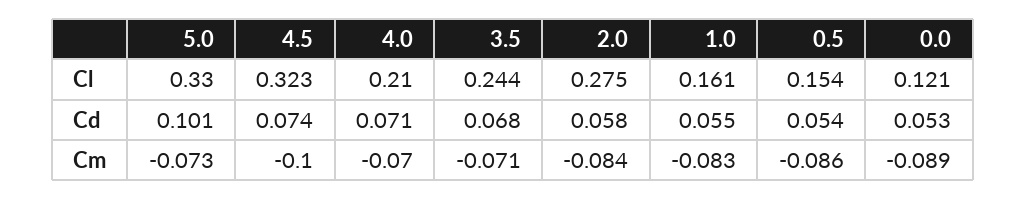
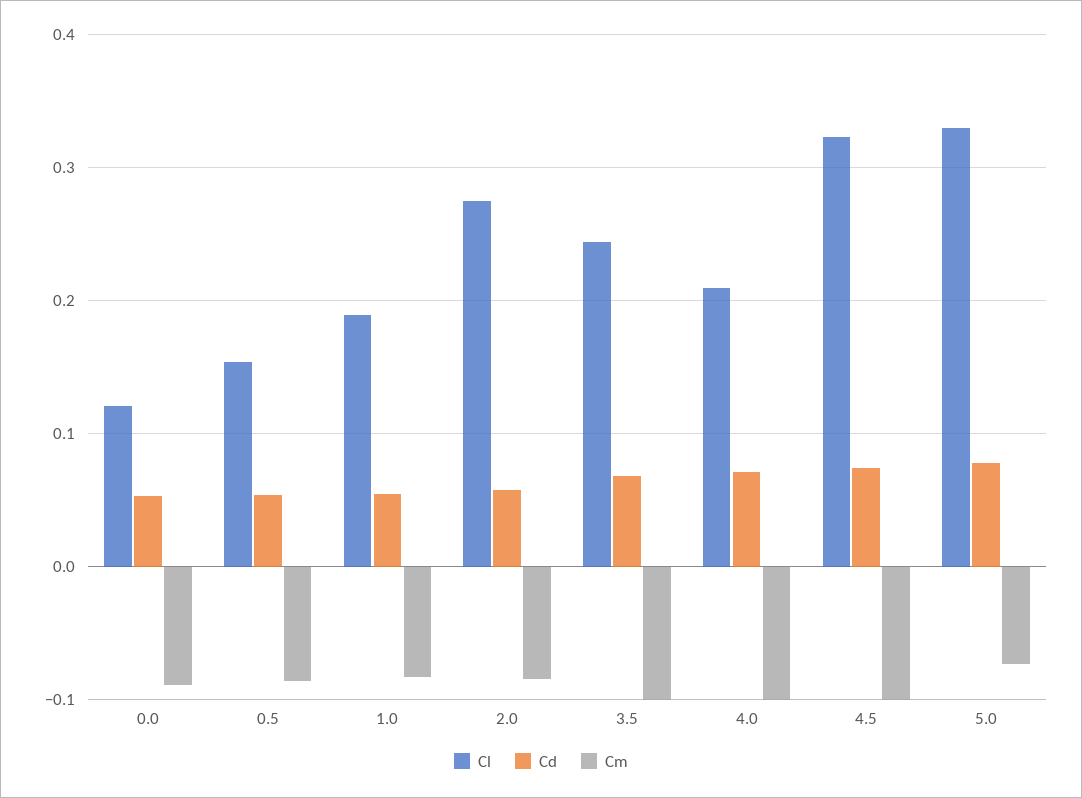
  {
    "Cl": {
      "5.0": 0.33,
      "4.5": 0.323,
      "4.0": 0.21,
      "3.5": 0.244,
      "2.0": 0.275,
-     "1.0": 0.161,
+     "1.0": 0.19,
      "0.5": 0.154,
      "0.0": 0.121
    },
    "Cd": {
-     "5.0": 0.101,
+     "5.0": 0.08,
      "4.5": 0.074,
      "4.0": 0.071,
      "3.5": 0.068,
      "2.0": 0.058,
      "1.0": 0.055,
      "0.5": 0.054,
      "0.0": 0.053
    },
    "Cm": {
      "5.0": -0.073,
      "4.5": -0.1,
-     "4.0": -0.07,
+     "4.0": -0.1,
-     "3.5": -0.071,
+     "3.5": -0.1,
      "2.0": -0.084,
      "1.0": -0.083,
      "0.5": -0.086,
      "0.0": -0.089
    }
  }

